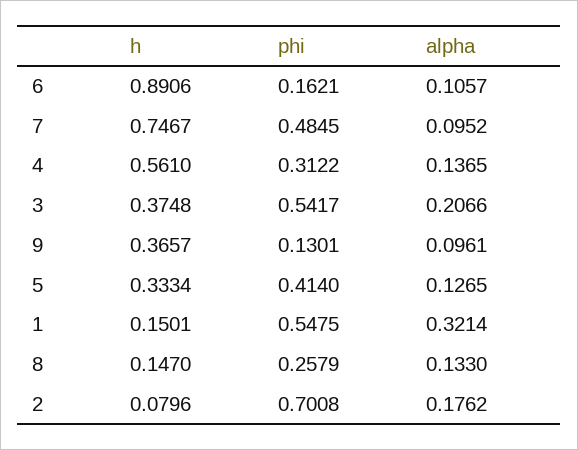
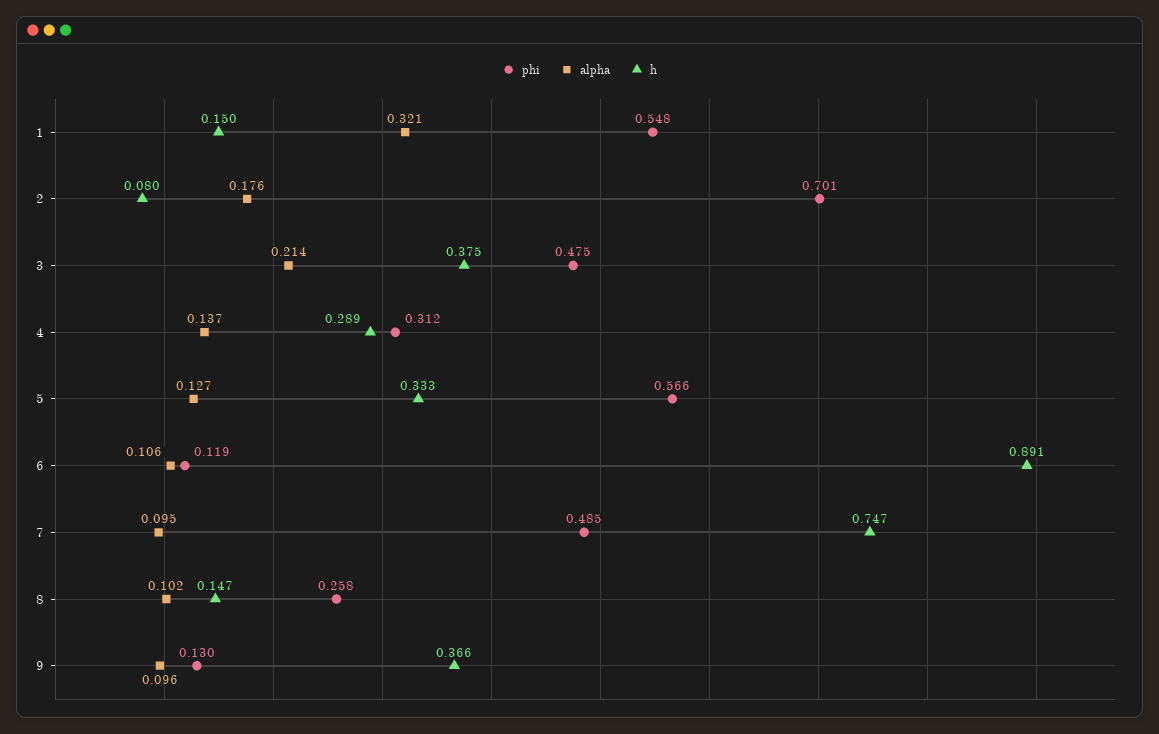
  {
    "h": {
      "6": 0.8906,
      "7": 0.7467,
-     "4": 0.561,
+     "4": 0.289,
      "3": 0.3748,
      "9": 0.3657,
      "5": 0.3334,
      "1": 0.1501,
      "8": 0.147,
      "2": 0.0796
    },
    "phi": {
-     "6": 0.1621,
+     "6": 0.119,
      "7": 0.4845,
      "4": 0.3122,
-     "3": 0.5417,
+     "3": 0.475,
      "9": 0.1301,
-     "5": 0.414,
+     "5": 0.566,
      "1": 0.5475,
      "8": 0.2579,
      "2": 0.7008
    },
    "alpha": {
      "6": 0.1057,
      "7": 0.0952,
      "4": 0.1365,
-     "3": 0.2066,
+     "3": 0.214,
      "9": 0.0961,
      "5": 0.1265,
      "1": 0.3214,
-     "8": 0.133,
+     "8": 0.102,
      "2": 0.1762
    }
  }

